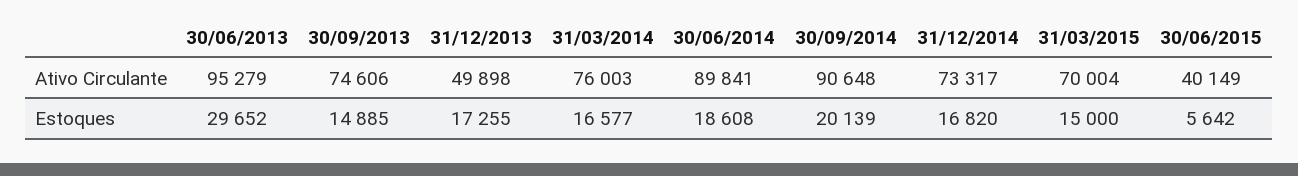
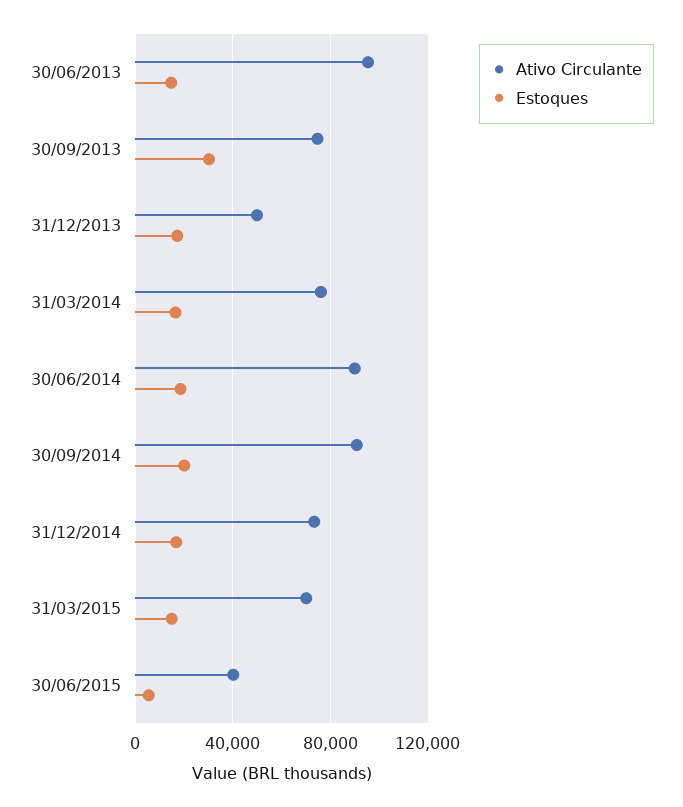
  {
    "Ativo Circulante": {
      "30/06/2013": 95279,
      "30/09/2013": 74606,
      "31/12/2013": 49898,
      "31/03/2014": 76003,
      "30/06/2014": 89841,
      "30/09/2014": 90648,
      "31/12/2014": 73317,
      "31/03/2015": 70004,
      "30/06/2015": 40149
    },
    "Estoques": {
-     "30/06/2013": 29652,
+     "30/06/2013": 15000,
-     "30/09/2013": 14885,
+     "30/09/2013": 30000,
      "31/12/2013": 17255,
      "31/03/2014": 16577,
      "30/06/2014": 18608,
      "30/09/2014": 20139,
      "31/12/2014": 16820,
      "31/03/2015": 15000,
      "30/06/2015": 5642
    }
  }

